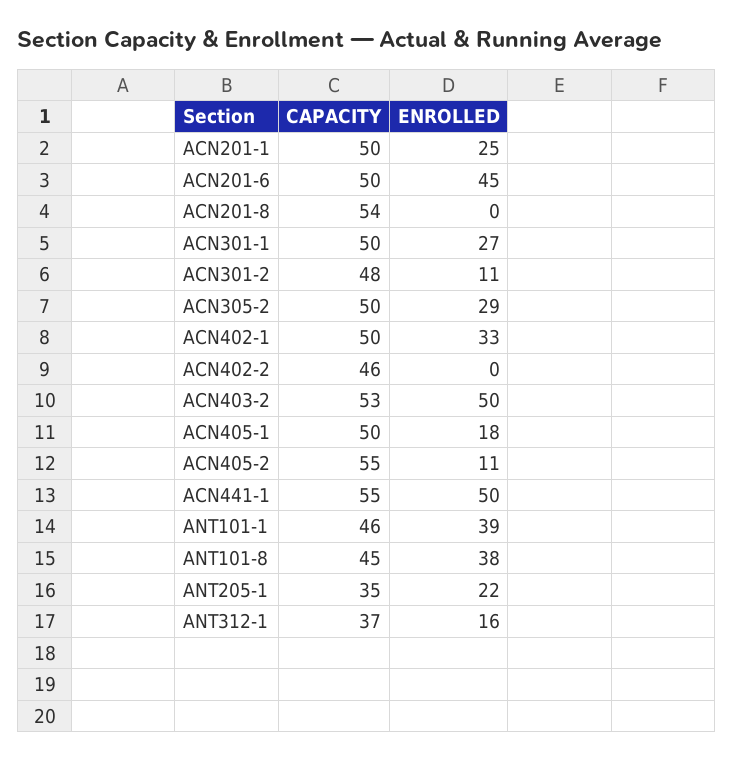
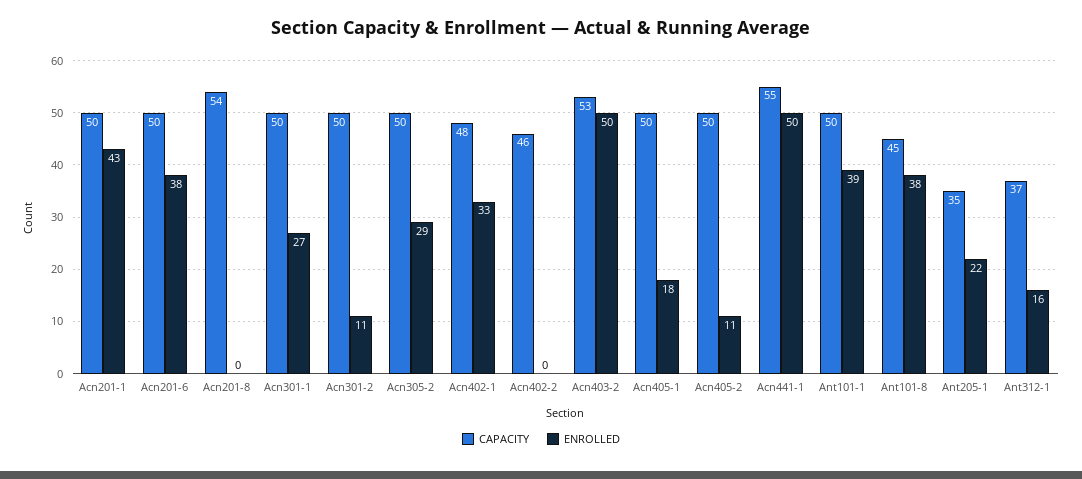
  {
    "CAPACITY": {
      "ACN201-1": 50,
      "ACN201-6": 50,
      "ACN201-8": 54,
      "ACN301-1": 50,
-     "ACN301-2": 48,
+     "ACN301-2": 50,
      "ACN305-2": 50,
-     "ACN402-1": 50,
+     "ACN402-1": 48,
      "ACN402-2": 46,
      "ACN403-2": 53,
      "ACN405-1": 50,
-     "ACN405-2": 55,
+     "ACN405-2": 50,
      "ACN441-1": 55,
-     "ANT101-1": 46,
+     "ANT101-1": 50,
      "ANT101-8": 45,
      "ANT205-1": 35,
      "ANT312-1": 37
    },
    "ENROLLED": {
-     "ACN201-1": 25,
+     "ACN201-1": 43,
-     "ACN201-6": 45,
+     "ACN201-6": 38,
      "ACN201-8": 0,
      "ACN301-1": 27,
      "ACN301-2": 11,
      "ACN305-2": 29,
      "ACN402-1": 33,
      "ACN402-2": 0,
      "ACN403-2": 50,
      "ACN405-1": 18,
      "ACN405-2": 11,
      "ACN441-1": 50,
      "ANT101-1": 39,
      "ANT101-8": 38,
      "ANT205-1": 22,
      "ANT312-1": 16
    }
  }

